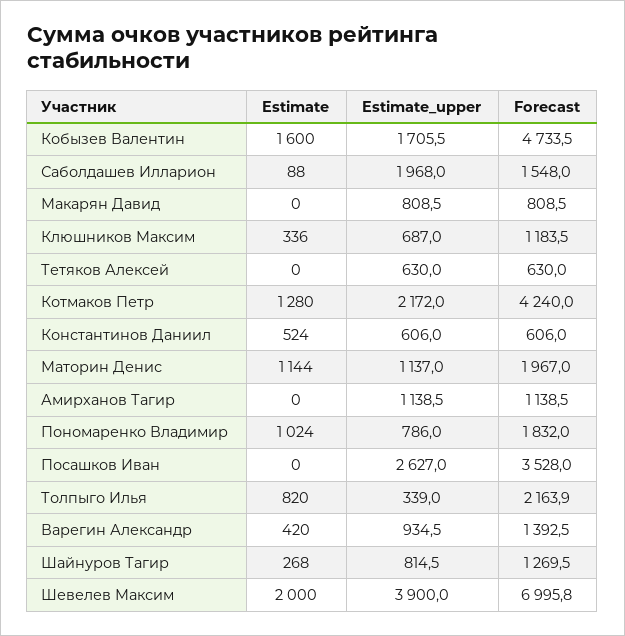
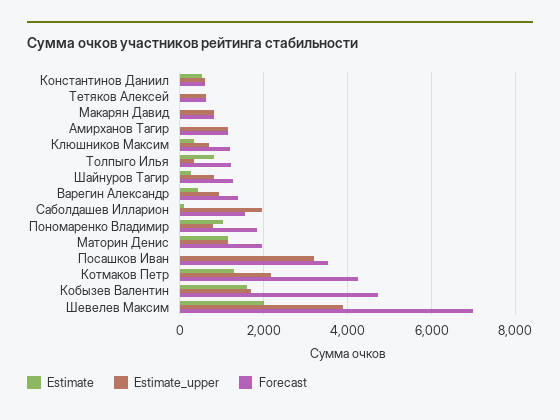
  {
    "Estimate": {
      "Кобызев Валентин": 1600,
      "Саболдашев Илларион": 88,
      "Макарян Давид": 0,
      "Клюшников Максим": 336,
      "Тетяков Алексей": 0,
      "Котмаков Петр": 1280,
      "Константинов Даниил": 524,
      "Маторин Денис": 1144,
      "Амирханов Тагир": 0,
      "Пономаренко Владимир": 1024,
      "Посашков Иван": 0,
      "Толпыго Илья": 820,
      "Варегин Александр": 420,
      "Шайнуров Тагир": 268,
      "Шевелев Максим": 2000
    },
    "Estimate_upper": {
      "Кобызев Валентин": 1705.5,
      "Саболдашев Илларион": 1968,
      "Макарян Давид": 808.5,
      "Клюшников Максим": 687,
      "Тетяков Алексей": 630,
      "Котмаков Петр": 2172,
      "Константинов Даниил": 606,
      "Маторин Денис": 1137,
      "Амирханов Тагир": 1138.5,
      "Пономаренко Владимир": 786,
-     "Посашков Иван": 2627,
+     "Посашков Иван": 3200,
      "Толпыго Илья": 339,
      "Варегин Александр": 934.5,
      "Шайнуров Тагир": 814.5,
      "Шевелев Максим": 3900
    },
    "Forecast": {
      "Кобызев Валентин": 4733.5,
      "Саболдашев Илларион": 1548,
      "Макарян Давид": 808.5,
      "Клюшников Максим": 1183.5,
      "Тетяков Алексей": 630,
      "Котмаков Петр": 4240,
      "Константинов Даниил": 606,
      "Маторин Денис": 1967,
      "Амирханов Тагир": 1138.5,
      "Пономаренко Владимир": 1832,
      "Посашков Иван": 3528,
-     "Толпыго Илья": 2163.9,
+     "Толпыго Илья": 1200,
      "Варегин Александр": 1392.5,
      "Шайнуров Тагир": 1269.5,
      "Шевелев Максим": 6995.8
    }
  }

